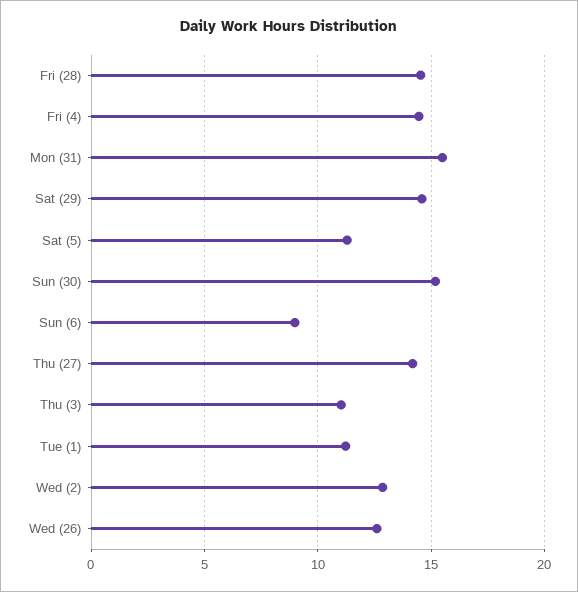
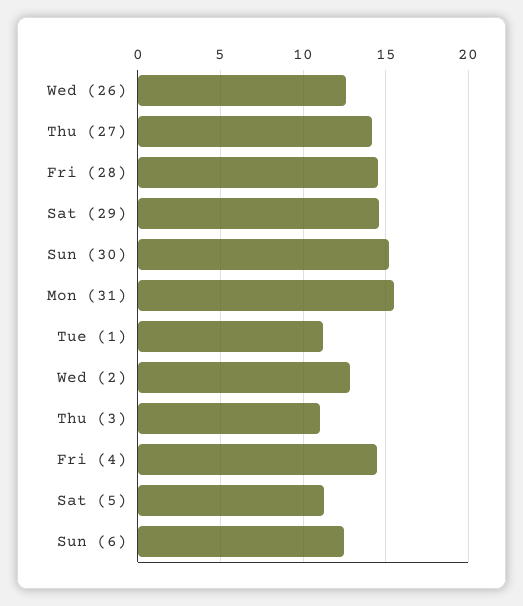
  {
    "Fri (28)": 14.5,
    "Fri (4)": 14.5,
    "Mon (31)": 15.5,
    "Sat (29)": 14.5,
    "Sat (5)": 11.5,
    "Sun (30)": 15,
-   "Sun (6)": 9,
+   "Sun (6)": 12.5,
    "Thu (27)": 14,
    "Thu (3)": 11,
    "Tue (1)": 11,
    "Wed (2)": 13,
    "Wed (26)": 12.5
  }

